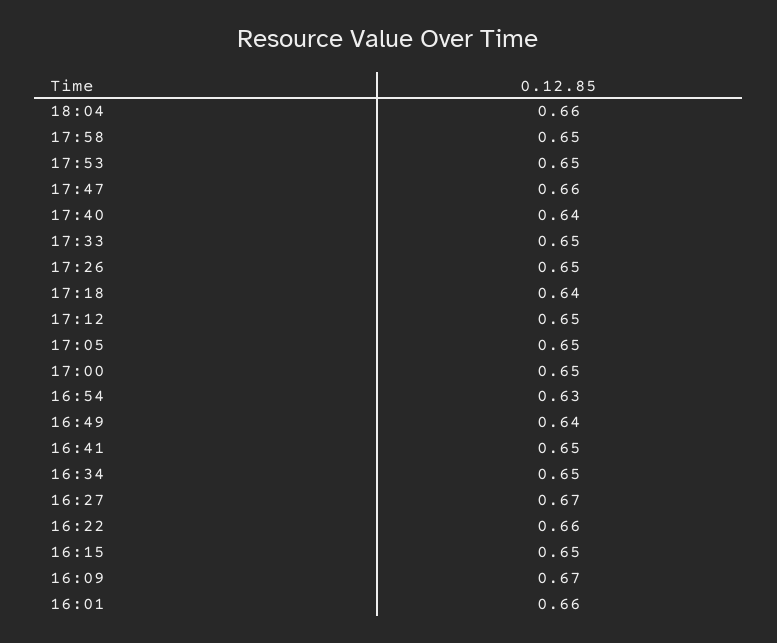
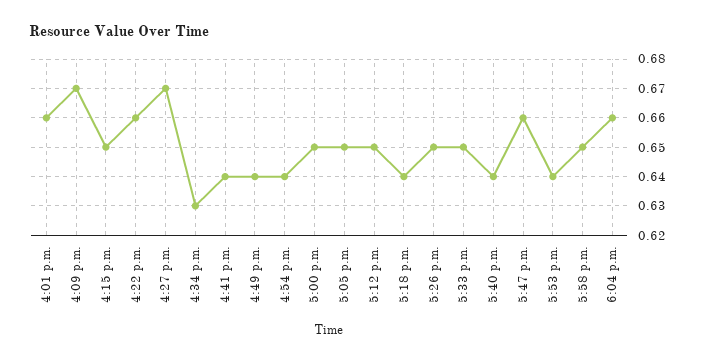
  {
    "18:04": 0.66,
    "17:58": 0.65,
-   "17:53": 0.65,
+   "17:53": 0.64,
    "17:47": 0.66,
    "17:40": 0.64,
    "17:33": 0.65,
    "17:26": 0.65,
    "17:18": 0.64,
    "17:12": 0.65,
    "17:05": 0.65,
    "17:00": 0.65,
-   "16:54": 0.63,
+   "16:54": 0.64,
    "16:49": 0.64,
-   "16:41": 0.65,
+   "16:41": 0.64,
-   "16:34": 0.65,
+   "16:34": 0.63,
    "16:27": 0.67,
    "16:22": 0.66,
    "16:15": 0.65,
    "16:09": 0.67,
    "16:01": 0.66
  }

